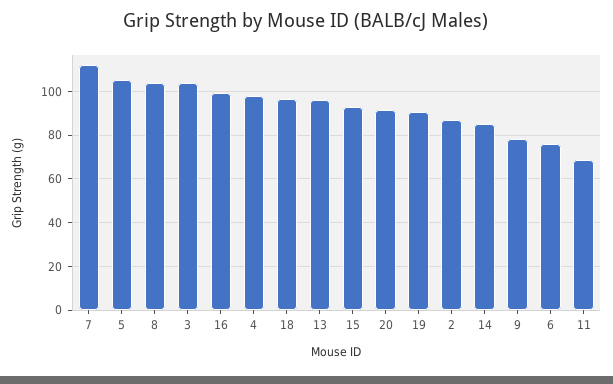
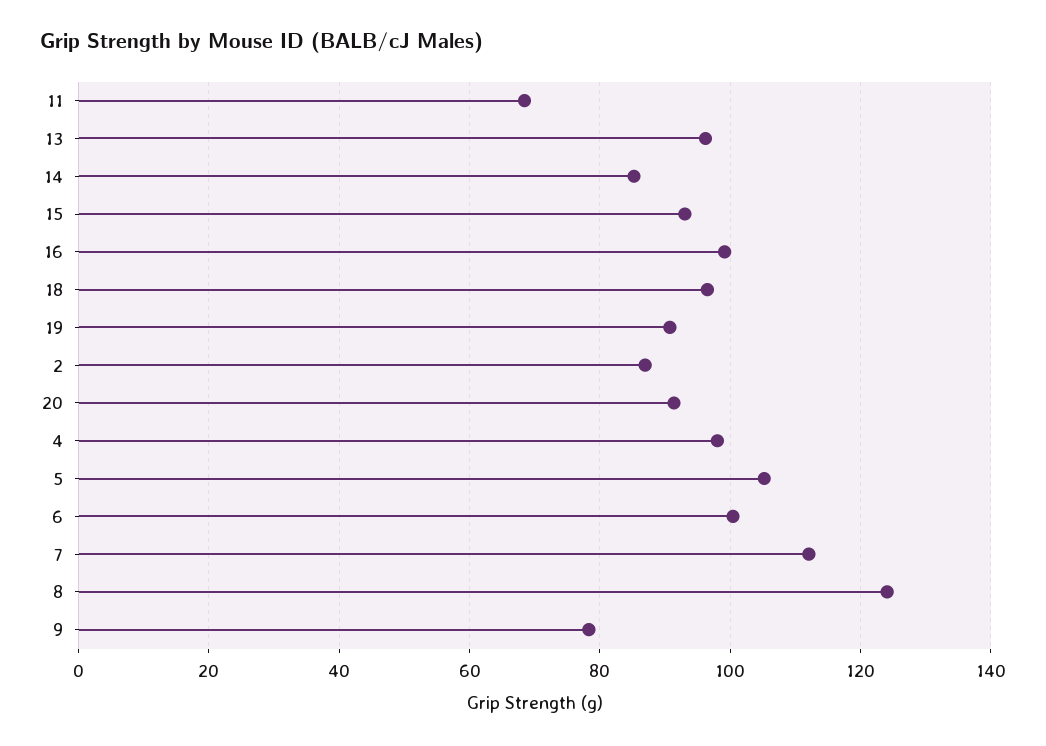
  {
    "7": 112,
    "5": 106,
-   "8": 105,
+   "8": 124,
-   "3": 105,
    "16": 100,
    "4": 98,
    "18": 96,
    "13": 96,
    "15": 94,
    "20": 92,
    "19": 90,
    "2": 86,
    "14": 86,
    "9": 78,
-   "6": 75,
+   "6": 100,
    "11": 68
  }

